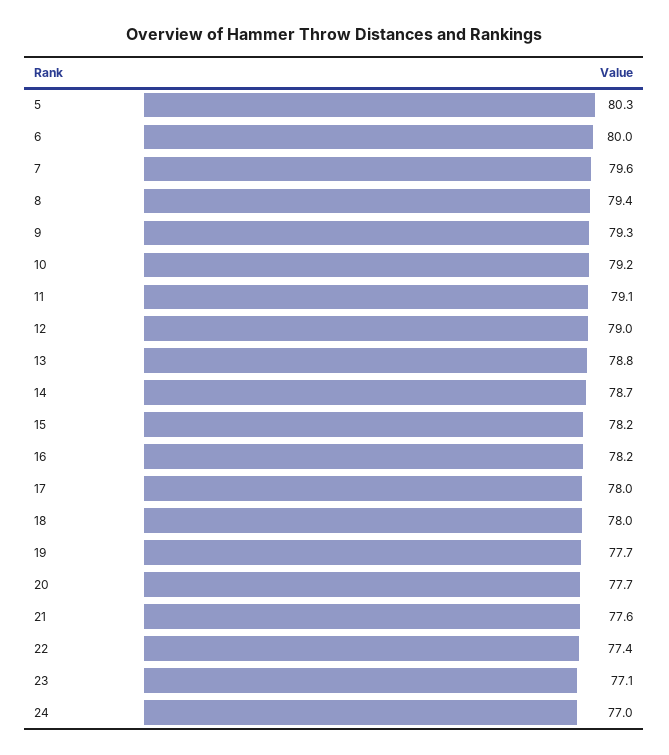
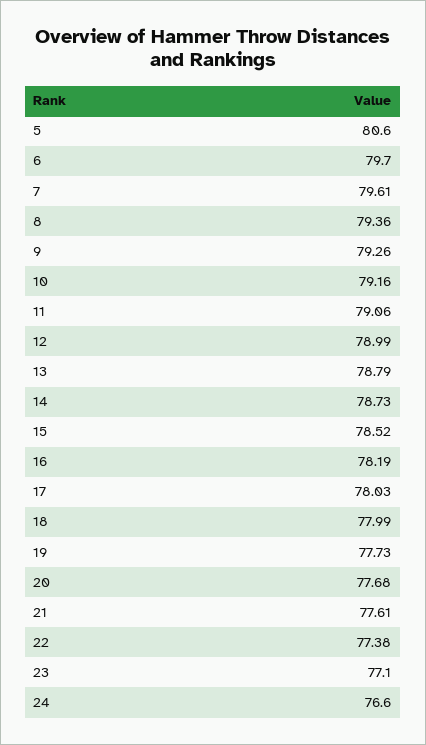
  {
-   "5": 80.3,
+   "5": 80.6,
-   "6": 80,
+   "6": 79.7,
    "7": 79.61,
    "8": 79.36,
    "9": 79.26,
    "10": 79.16,
    "11": 79.06,
    "12": 78.99,
    "13": 78.79,
    "14": 78.73,
-   "15": 78.2,
+   "15": 78.52,
    "16": 78.19,
    "17": 78.03,
    "18": 77.99,
    "19": 77.73,
    "20": 77.68,
    "21": 77.61,
    "22": 77.38,
    "23": 77.1,
-   "24": 77
+   "24": 76.6
  }

